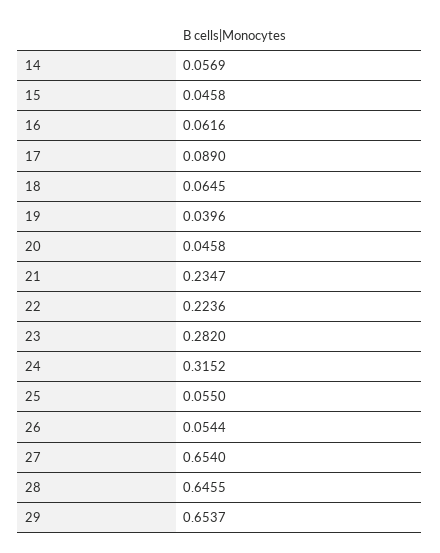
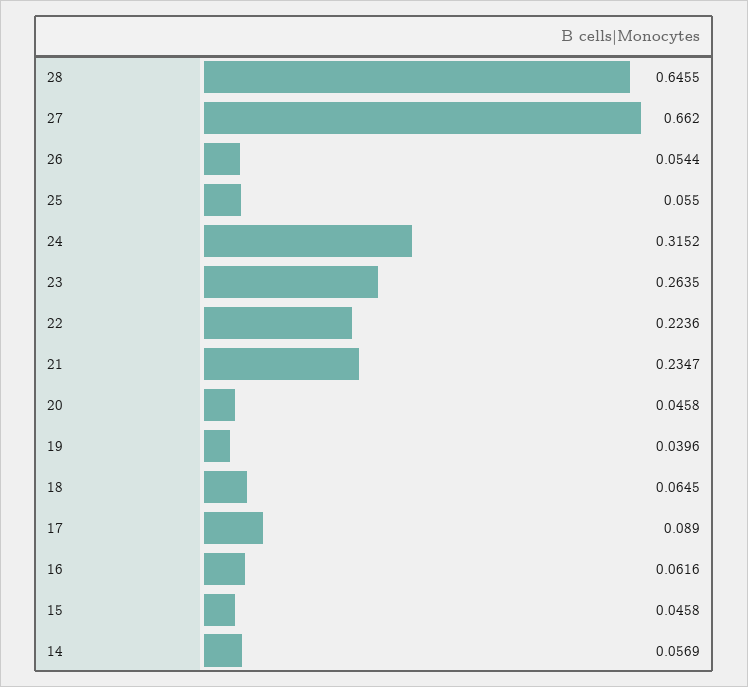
  {
    "14": 0.0569,
    "15": 0.0458,
    "16": 0.0616,
    "17": 0.089,
    "18": 0.0645,
    "19": 0.0396,
    "20": 0.0458,
    "21": 0.2347,
    "22": 0.2236,
-   "23": 0.282,
+   "23": 0.2635,
    "24": 0.3152,
    "25": 0.055,
    "26": 0.0544,
-   "27": 0.654,
+   "27": 0.662,
-   "28": 0.6455,
+   "28": 0.6455
-   "29": 0.6537
  }

